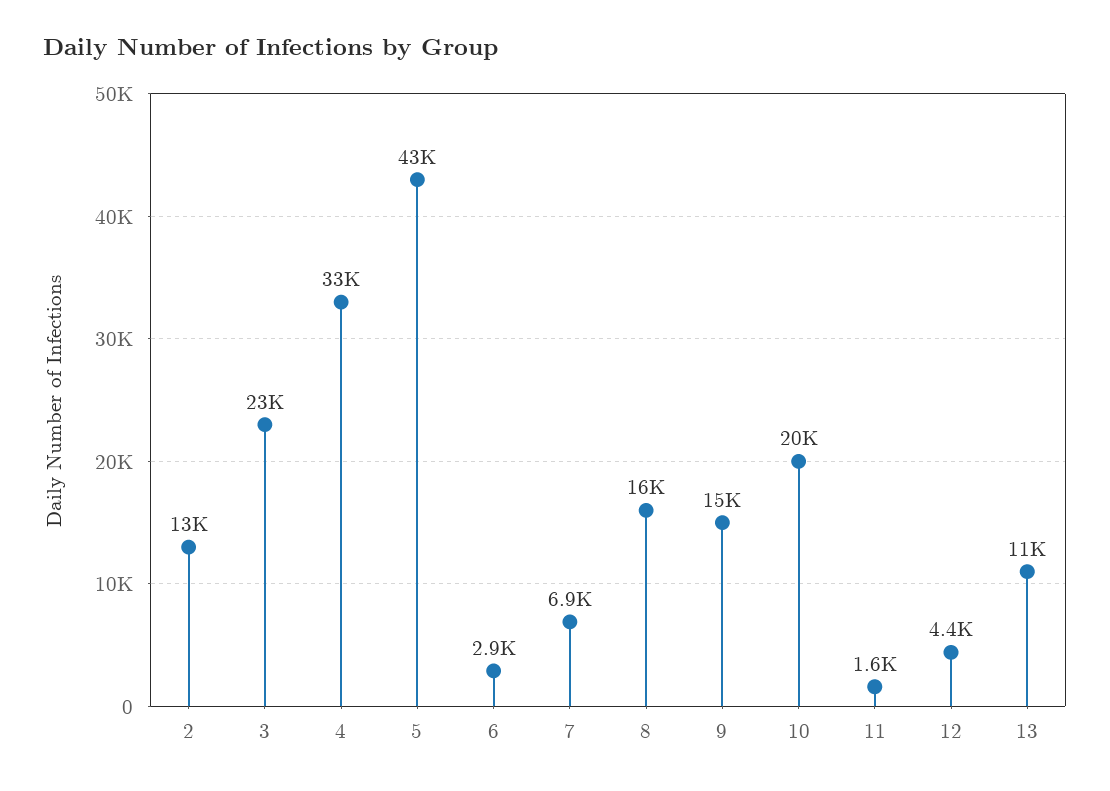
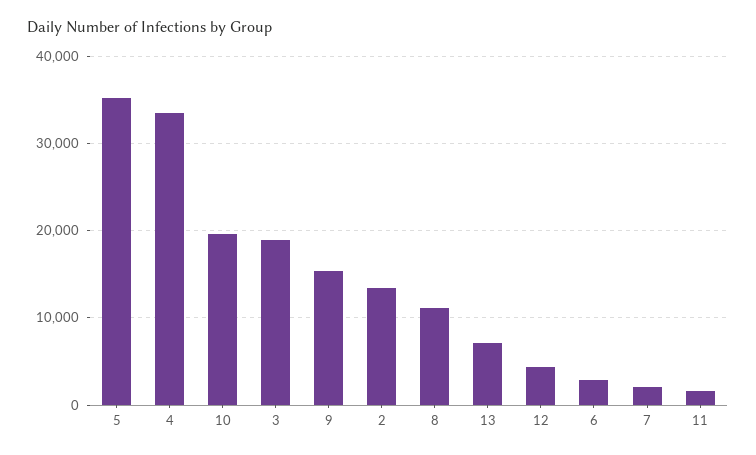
  {
    "2": 13000,
-   "3": 23000,
+   "3": 19000,
    "4": 33000,
-   "5": 43000,
+   "5": 35000,
    "6": 2900,
-   "7": 6900,
+   "7": 2000,
-   "8": 16000,
+   "8": 11000,
    "9": 15000,
    "10": 20000,
    "11": 1600,
    "12": 4400,
-   "13": 11000
+   "13": 7000
  }

